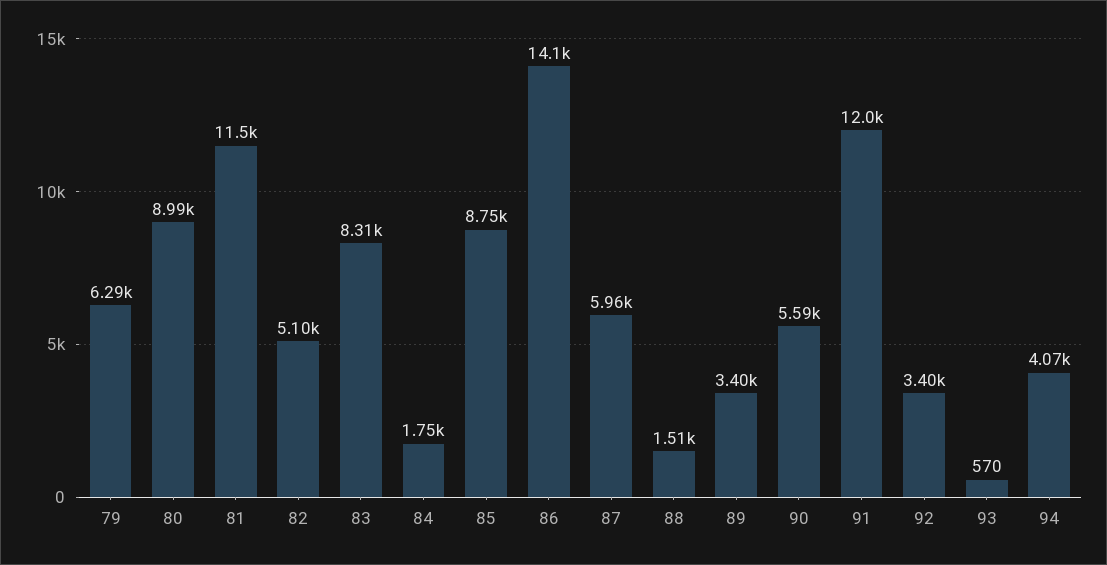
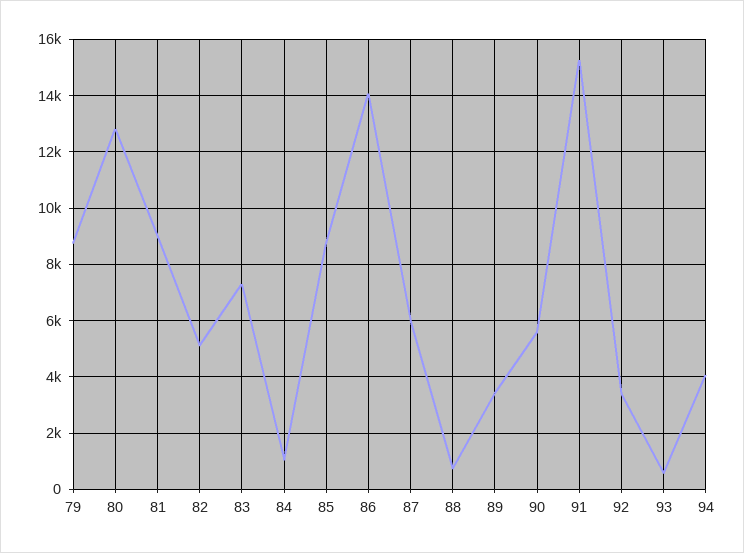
  {
-   "79": 6290,
+   "79": 8750,
-   "80": 8990,
+   "80": 12750,
-   "81": 11500,
+   "81": 9000,
    "82": 5100,
-   "83": 8310,
+   "83": 7250,
-   "84": 1750,
+   "84": 1000,
    "85": 8750,
    "86": 14100,
    "87": 5960,
-   "88": 1510,
+   "88": 750,
    "89": 3400,
    "90": 5590,
-   "91": 12000,
+   "91": 15250,
    "92": 3400,
    "93": 570,
    "94": 4070
  }

